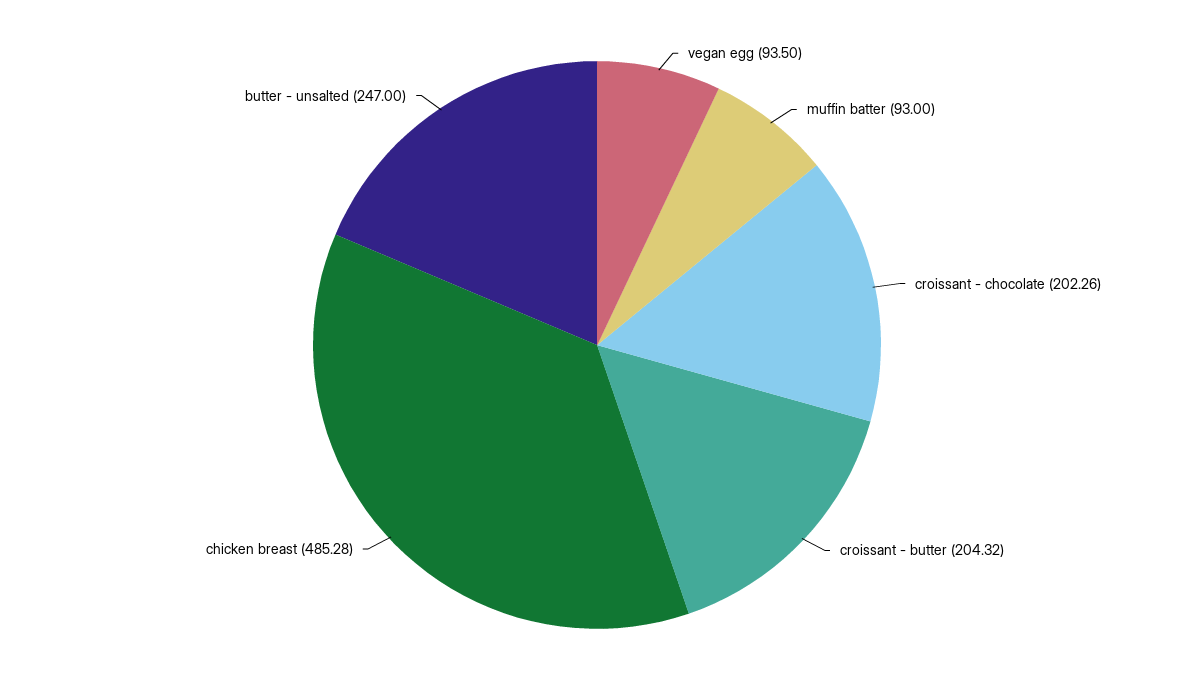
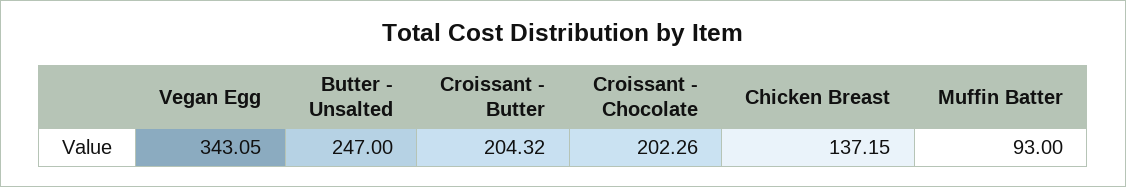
  {
-   "vegan egg": 93.5,
+   "vegan egg": 343.05,
    "muffin batter": 93,
    "croissant - chocolate": 202.26,
    "croissant - butter": 204.32,
-   "chicken breast": 485.28,
+   "chicken breast": 137.15,
    "butter - unsalted": 247
  }

